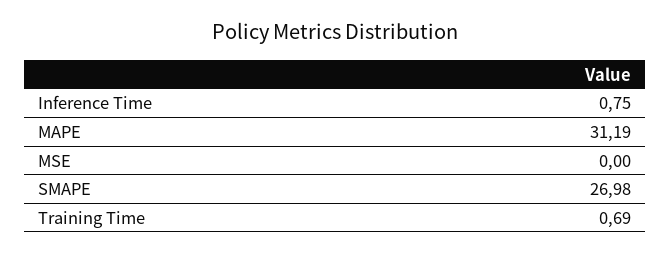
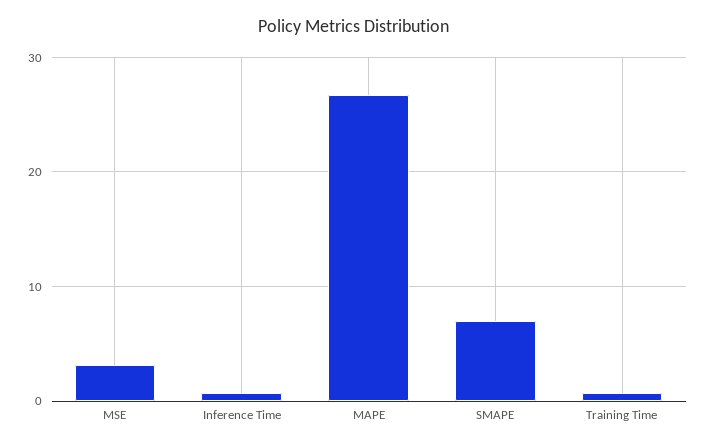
  {
    "Inference Time": 0.75,
-   "MAPE": 31.19,
+   "MAPE": 27,
-   "MSE": 0,
+   "MSE": 3,
-   "SMAPE": 26.98,
+   "SMAPE": 7,
    "Training Time": 0.69
  }

